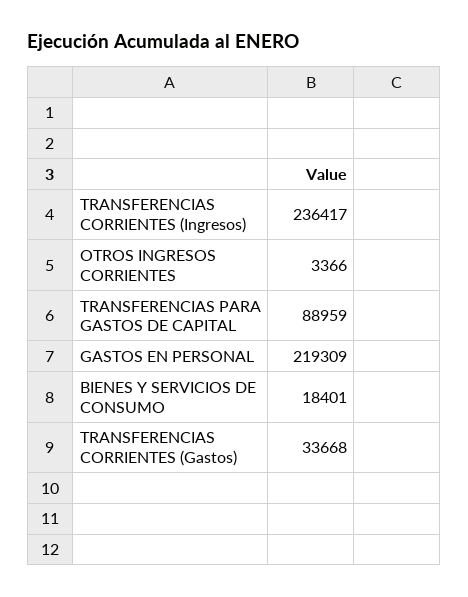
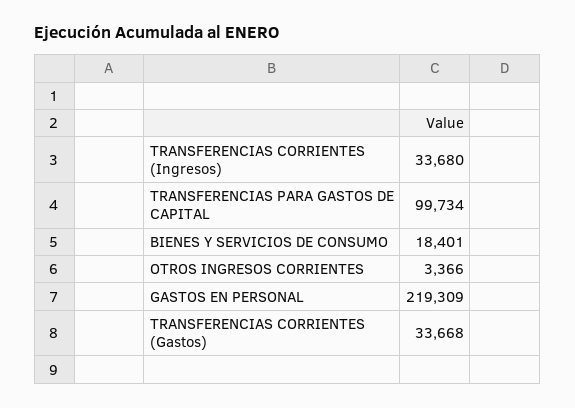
  {
-   "TRANSFERENCIAS CORRIENTES (Ingresos)": 236417,
+   "TRANSFERENCIAS CORRIENTES (Ingresos)": 33680,
    "OTROS INGRESOS CORRIENTES": 3366,
-   "TRANSFERENCIAS PARA GASTOS DE CAPITAL": 88959,
+   "TRANSFERENCIAS PARA GASTOS DE CAPITAL": 99734,
    "GASTOS EN PERSONAL": 219309,
    "BIENES Y SERVICIOS DE CONSUMO": 18401,
    "TRANSFERENCIAS CORRIENTES (Gastos)": 33668
  }

